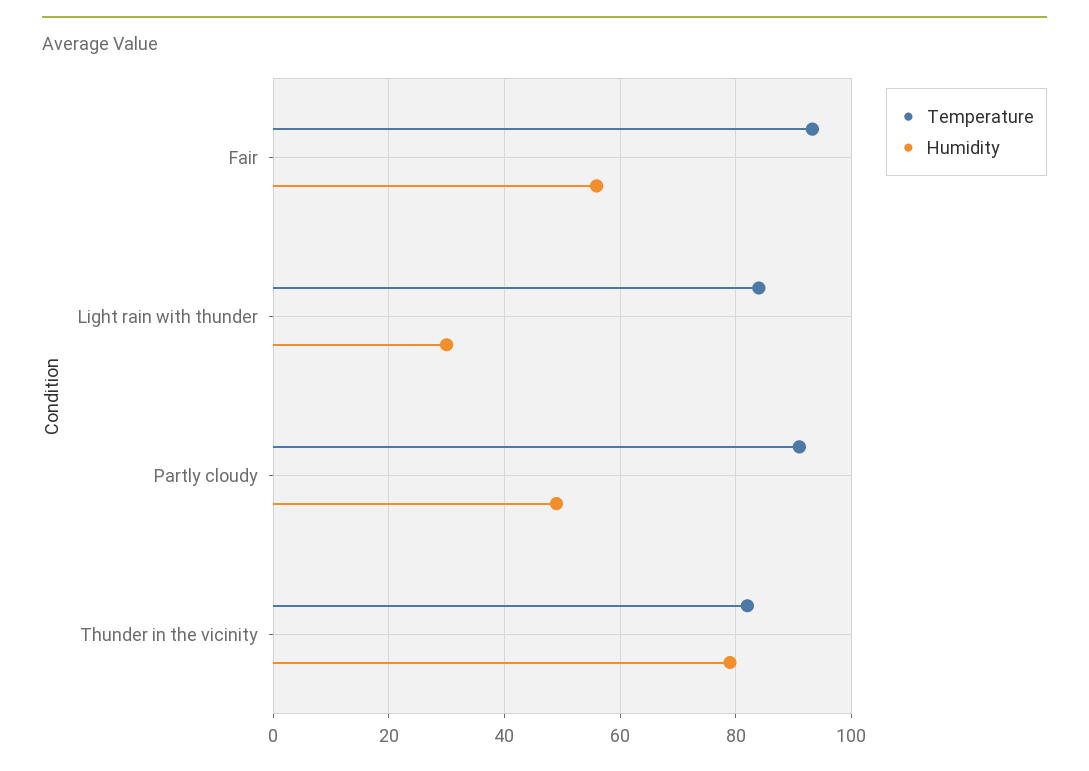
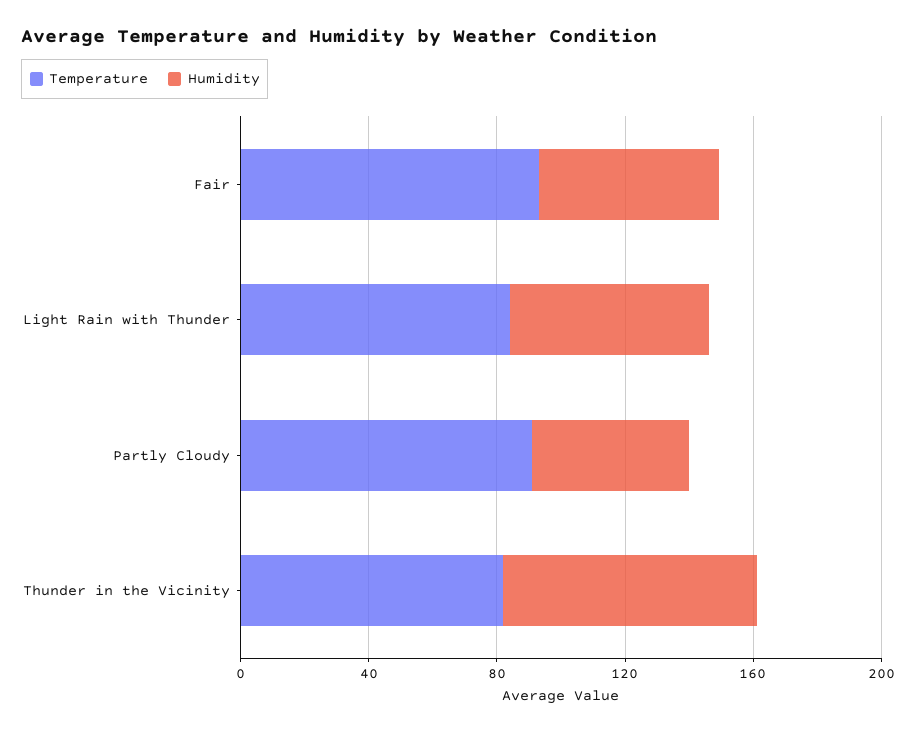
  {
    "Temperature": {
      "Fair": 94,
      "Light rain with thunder": 84,
      "Partly cloudy": 92,
      "Thunder in the vicinity": 82
    },
    "Humidity": {
      "Fair": 56,
-     "Light rain with thunder": 30,
+     "Light rain with thunder": 60,
      "Partly cloudy": 50,
      "Thunder in the vicinity": 80
    }
  }

